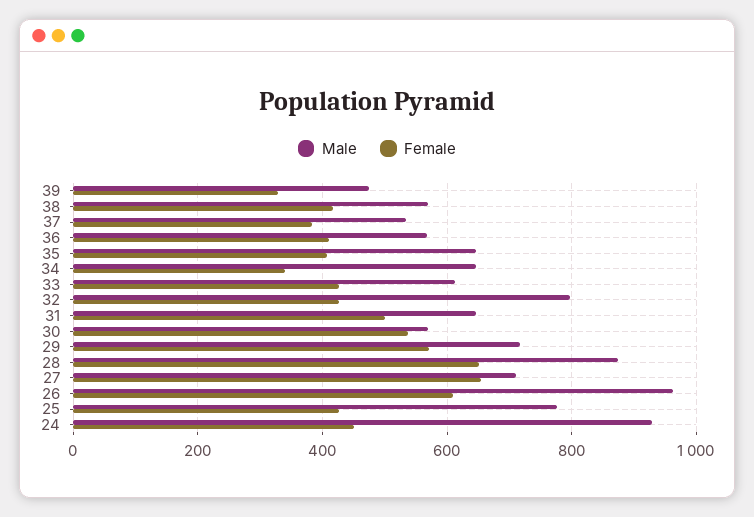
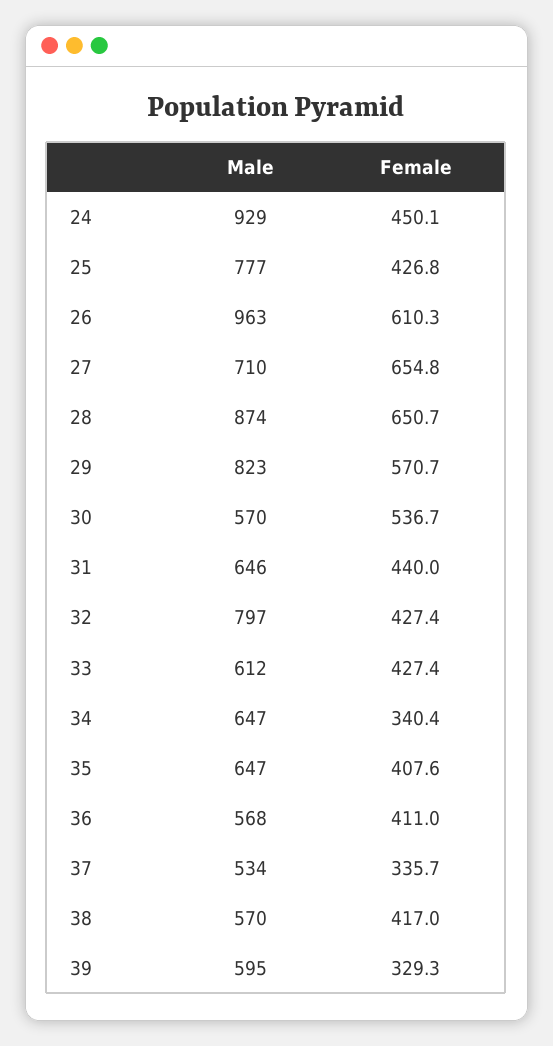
  {
    "Male": {
-     "39": 480,
+     "39": 595,
      "38": 570,
      "37": 534,
      "36": 568,
      "35": 647,
      "34": 647,
      "33": 612,
      "32": 797,
      "31": 646,
      "30": 570,
-     "29": 720,
+     "29": 823,
      "28": 874,
      "27": 710,
      "26": 963,
      "25": 777,
      "24": 929
    },
    "Female": {
      "39": 329.3,
      "38": 417,
-     "37": 380,
+     "37": 335.7,
      "36": 411,
      "35": 407.6,
      "34": 340.4,
      "33": 427.4,
      "32": 427.4,
-     "31": 500,
+     "31": 440,
      "30": 536.7,
      "29": 570.7,
      "28": 650.7,
      "27": 654.8,
      "26": 610.3,
      "25": 426.8,
      "24": 450.1
    }
  }

